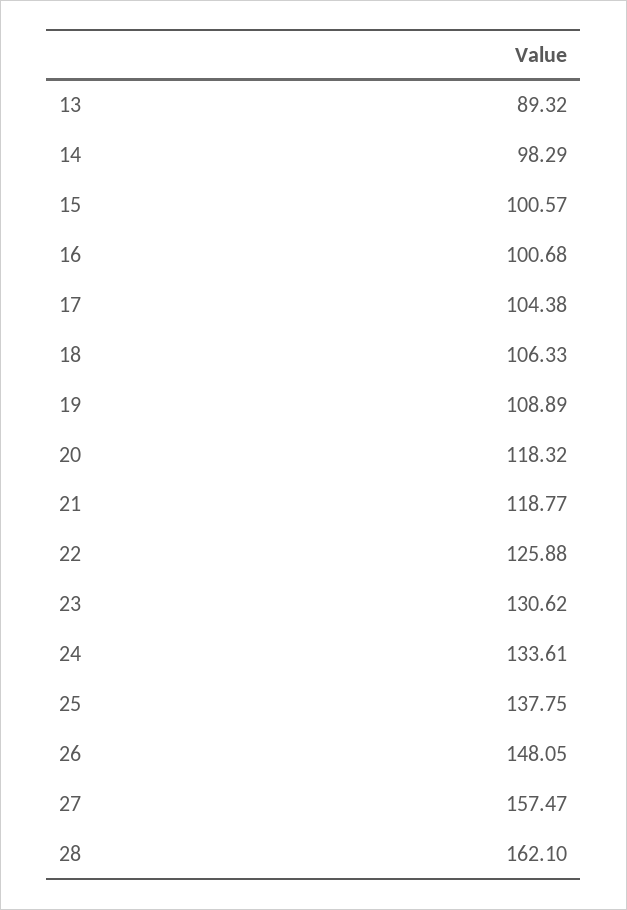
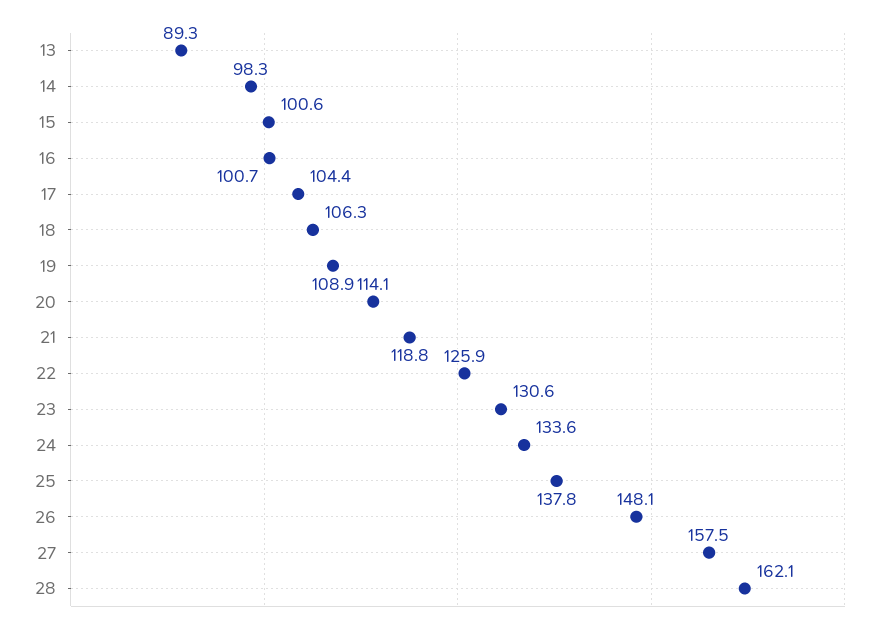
  {
    "13": 89.32,
    "14": 98.29,
    "15": 100.57,
    "16": 100.68,
    "17": 104.38,
    "18": 106.33,
    "19": 108.89,
-   "20": 118.32,
+   "20": 114.1,
    "21": 118.77,
    "22": 125.88,
    "23": 130.62,
    "24": 133.61,
    "25": 137.75,
    "26": 148.05,
    "27": 157.47,
    "28": 162.1
  }

